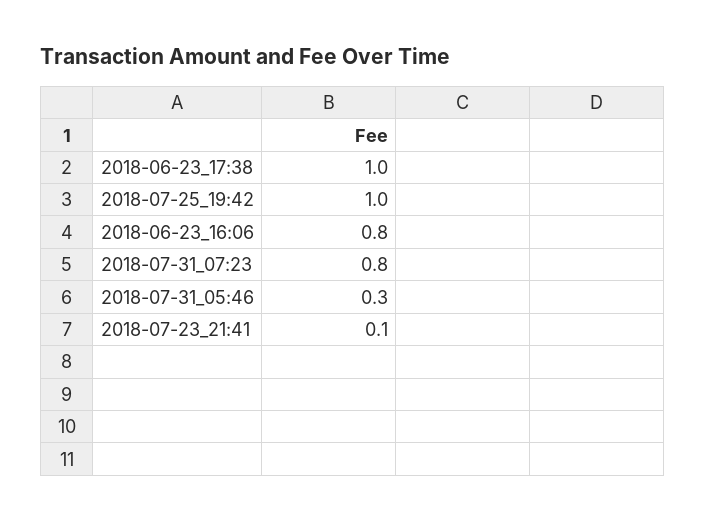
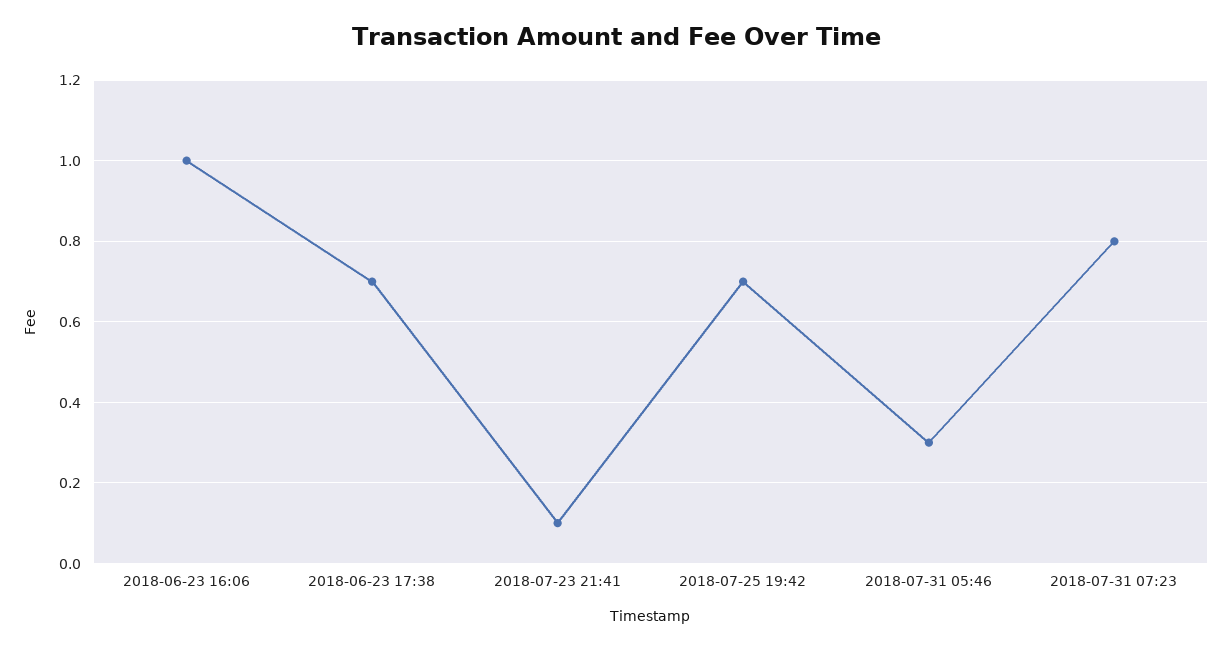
  {
-   "2018-06-23_17:38": 1,
+   "2018-06-23_17:38": 0.7,
-   "2018-07-25_19:42": 1,
+   "2018-07-25_19:42": 0.7,
-   "2018-06-23_16:06": 0.8,
+   "2018-06-23_16:06": 1,
    "2018-07-31_07:23": 0.8,
    "2018-07-31_05:46": 0.3,
    "2018-07-23_21:41": 0.1
  }

